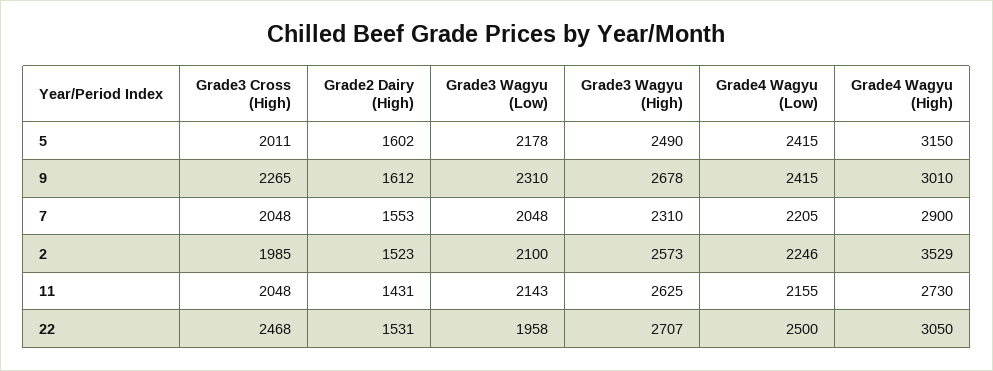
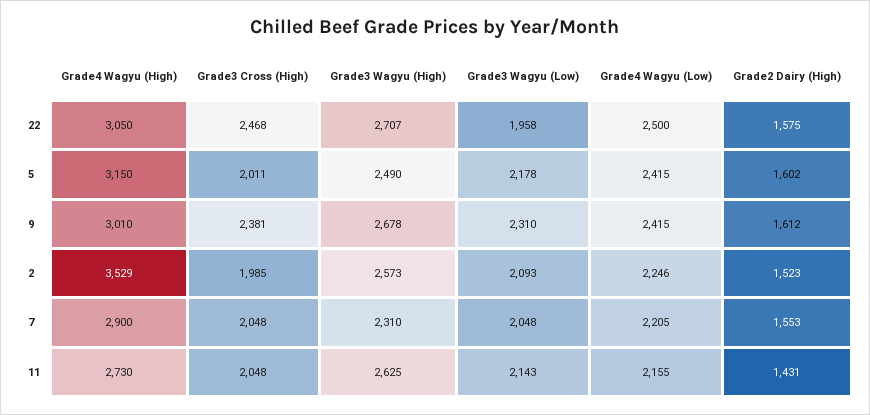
  {
    "Grade3 Cross (High)": {
      "5": 2011,
-     "9": 2265,
+     "9": 2381,
      "7": 2048,
      "2": 1985,
      "11": 2048,
      "22": 2468
    },
    "Grade2 Dairy (High)": {
      "5": 1602,
      "9": 1612,
      "7": 1553,
      "2": 1523,
      "11": 1431,
-     "22": 1531
+     "22": 1575
    },
    "Grade3 Wagyu (Low)": {
      "5": 2178,
      "9": 2310,
      "7": 2048,
-     "2": 2100,
+     "2": 2093,
      "11": 2143,
      "22": 1958
    },
    "Grade3 Wagyu (High)": {
      "5": 2490,
      "9": 2678,
      "7": 2310,
      "2": 2573,
      "11": 2625,
      "22": 2707
    },
    "Grade4 Wagyu (Low)": {
      "5": 2415,
      "9": 2415,
      "7": 2205,
      "2": 2246,
      "11": 2155,
      "22": 2500
    },
    "Grade4 Wagyu (High)": {
      "5": 3150,
      "9": 3010,
      "7": 2900,
      "2": 3529,
      "11": 2730,
      "22": 3050
    }
  }

